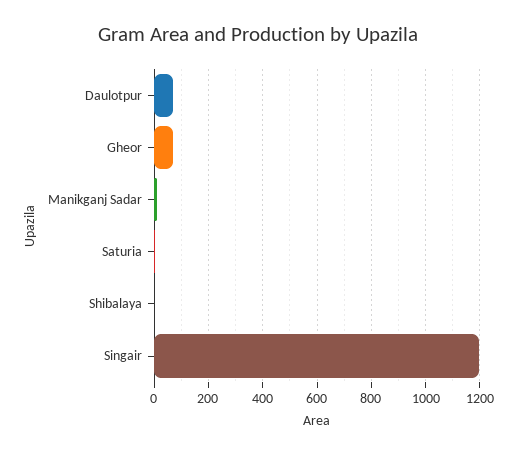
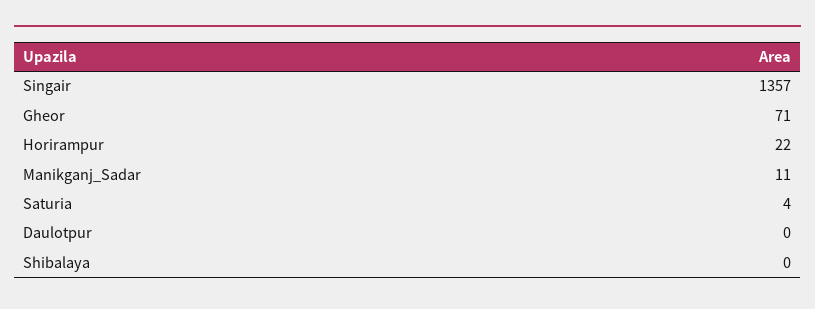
  {
-   "Daulotpur": 75,
+   "Daulotpur": 0,
    "Gheor": 71,
    "Manikganj Sadar": 11,
    "Saturia": 4,
    "Shibalaya": 0,
-   "Singair": 1200
+   "Singair": 1357,
+   "Horirampur": 22
  }

